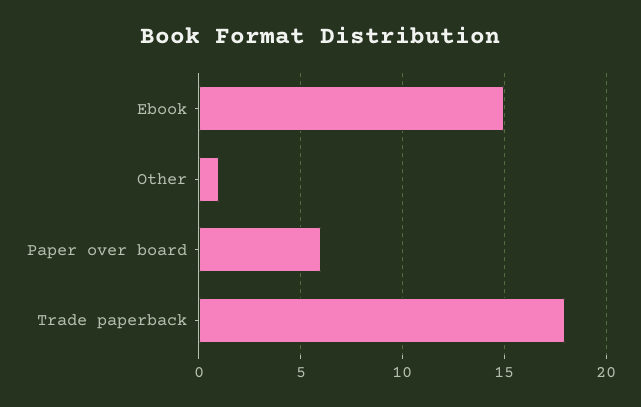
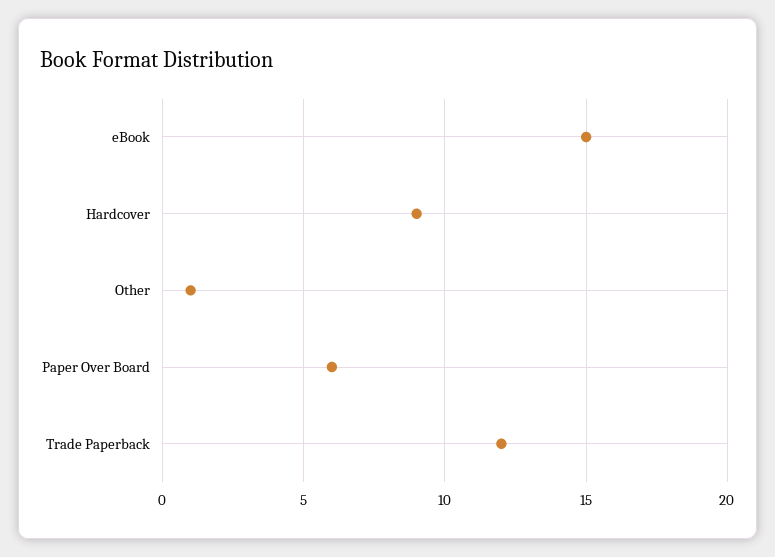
  {
    "Ebook": 15,
    "Other": 1,
    "Paper over board": 6,
-   "Trade paperback": 18
+   "Trade paperback": 12,
+   "Hardcover": 9
  }

